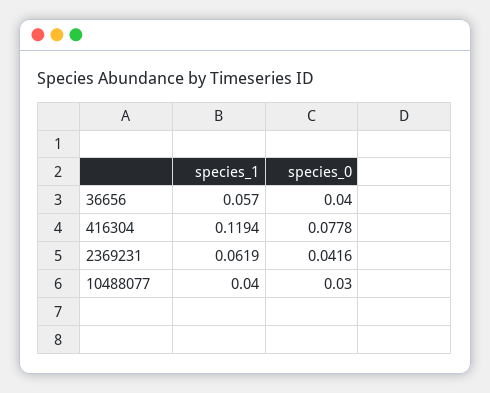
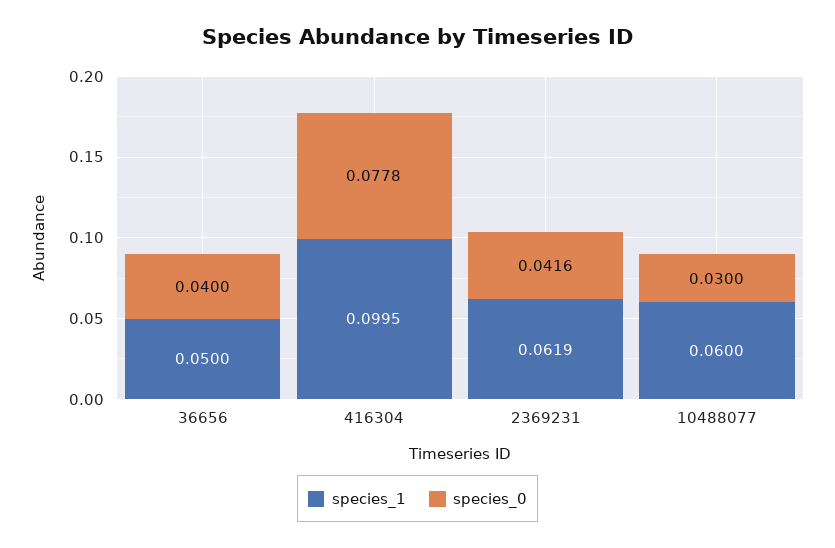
  {
    "species_1": {
-     "36656": 0.057,
+     "36656": 0.05,
-     "416304": 0.1194,
+     "416304": 0.0995,
      "2369231": 0.0619,
-     "10488077": 0.04
+     "10488077": 0.06
    },
    "species_0": {
      "36656": 0.04,
      "416304": 0.0778,
      "2369231": 0.0416,
      "10488077": 0.03
    }
  }

